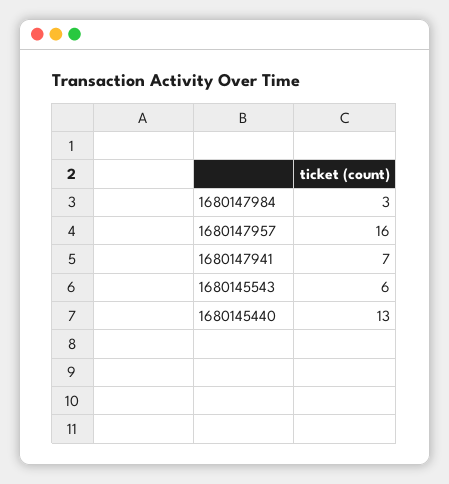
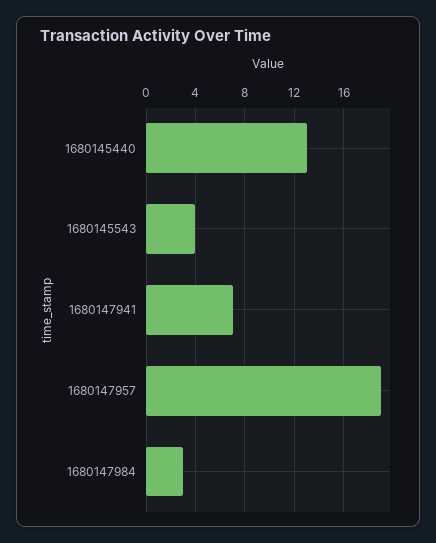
  {
    "1680147984": 3,
-   "1680147957": 16,
+   "1680147957": 19,
    "1680147941": 7,
-   "1680145543": 6,
+   "1680145543": 4,
    "1680145440": 13
  }

